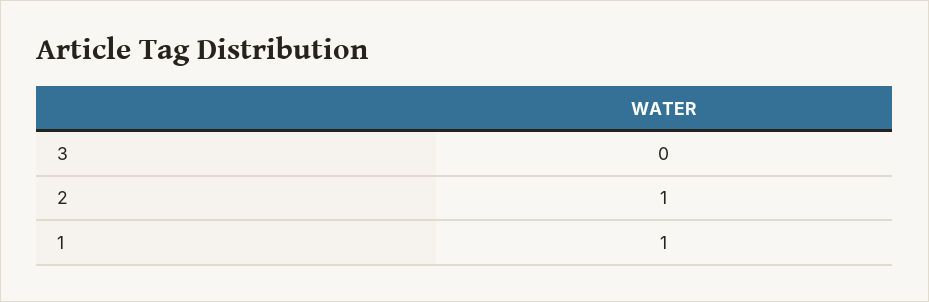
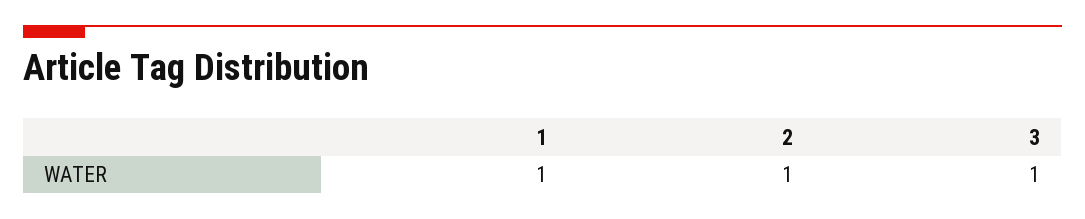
  {
-   "3": 0,
+   "3": 1,
    "2": 1,
    "1": 1
  }

